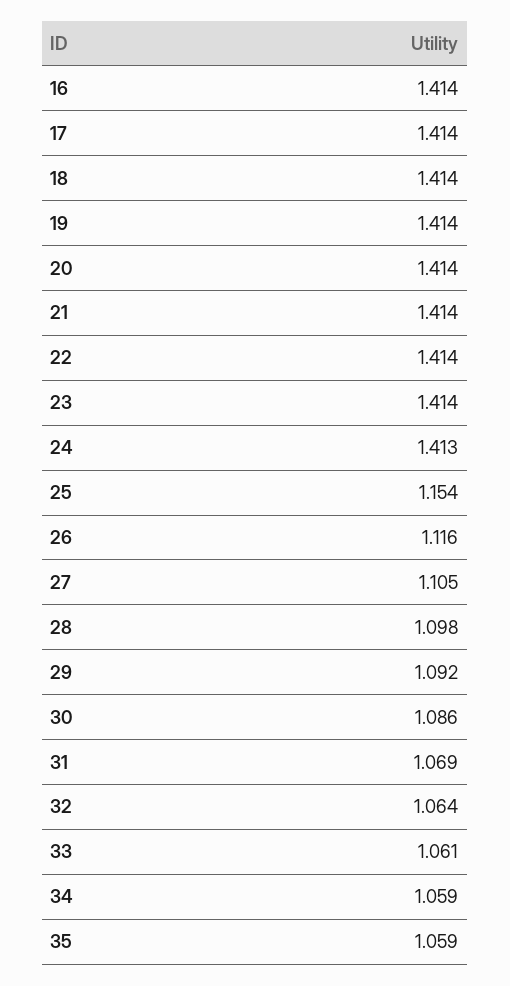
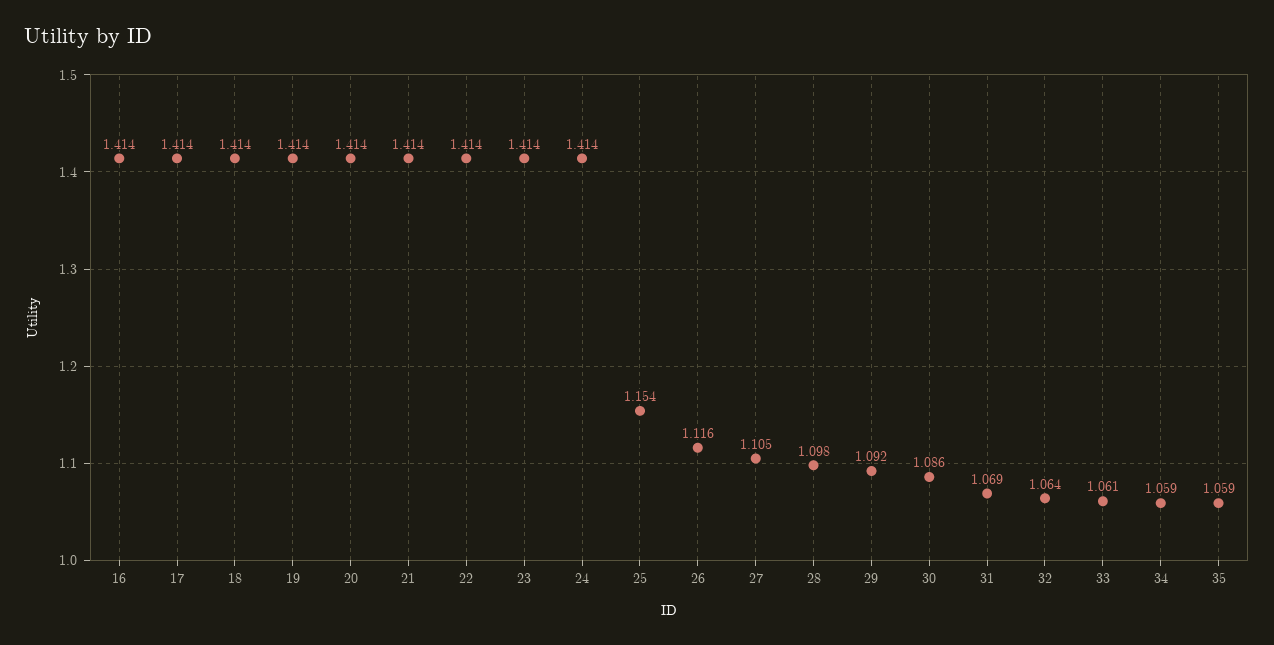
  {
    "16": 1.414,
    "17": 1.414,
    "18": 1.414,
    "19": 1.414,
    "20": 1.414,
    "21": 1.414,
    "22": 1.414,
    "23": 1.414,
-   "24": 1.413,
+   "24": 1.414,
    "25": 1.154,
    "26": 1.116,
    "27": 1.105,
    "28": 1.098,
    "29": 1.092,
    "30": 1.086,
    "31": 1.069,
    "32": 1.064,
    "33": 1.061,
    "34": 1.059,
    "35": 1.059
  }

